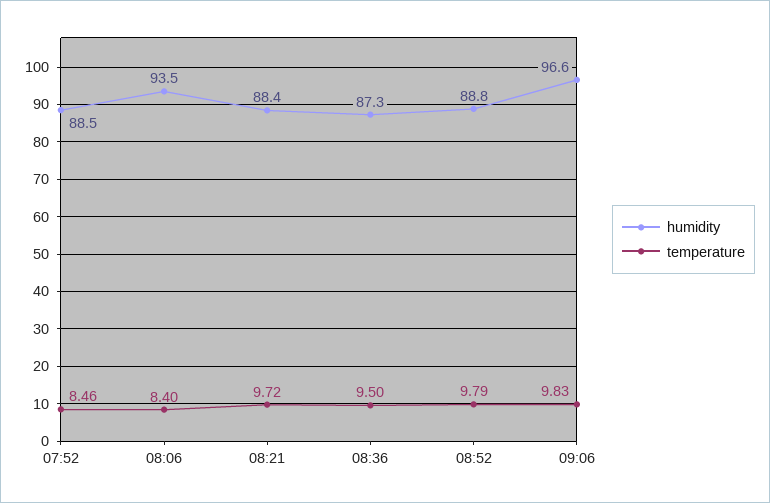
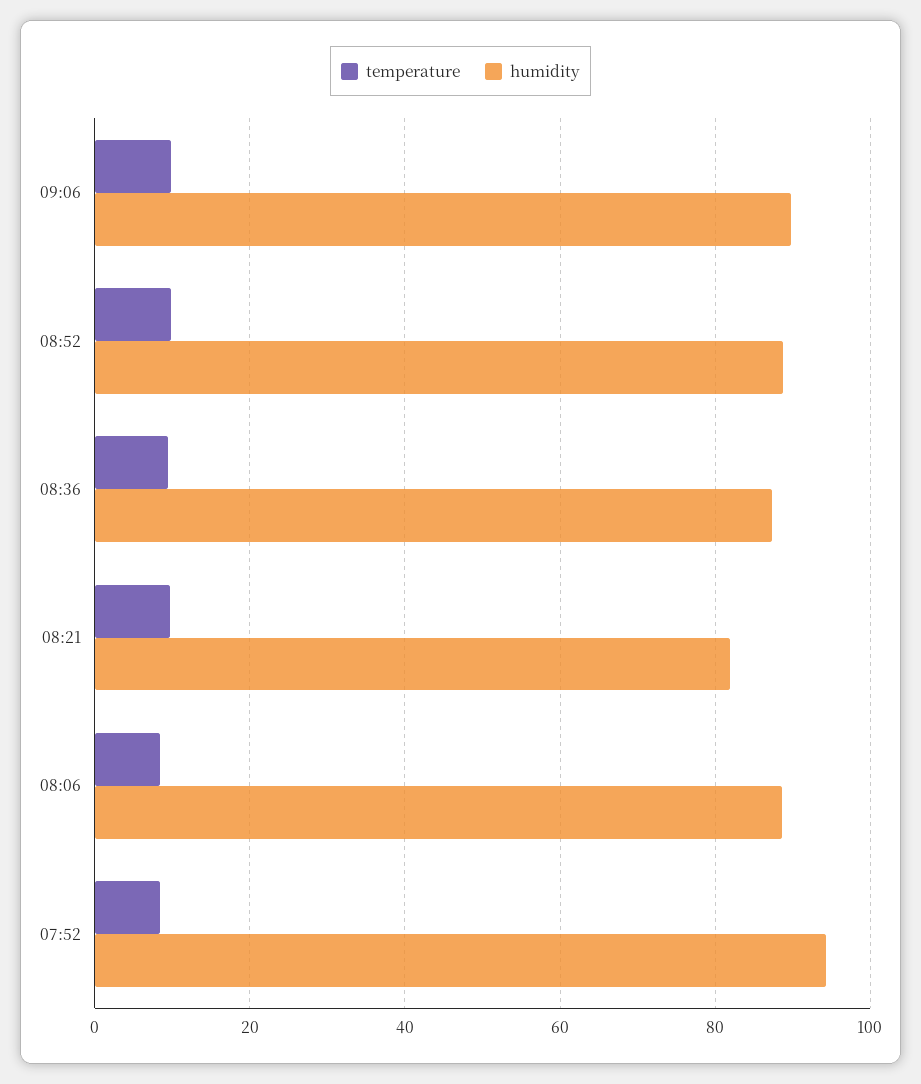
  {
    "humidity": {
-     "07:52": 88.5,
+     "07:52": 94,
-     "08:06": 93.5,
+     "08:06": 88,
-     "08:21": 88.4,
+     "08:21": 82,
      "08:36": 87.3,
      "08:52": 88.8,
-     "09:06": 96.6
+     "09:06": 90
    },
    "temperature": {
      "07:52": 8.46,
      "08:06": 8.4,
      "08:21": 9.72,
      "08:36": 9.5,
      "08:52": 9.79,
      "09:06": 9.83
    }
  }

